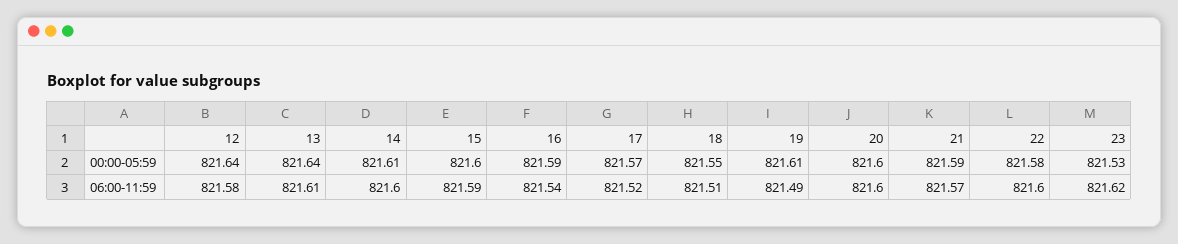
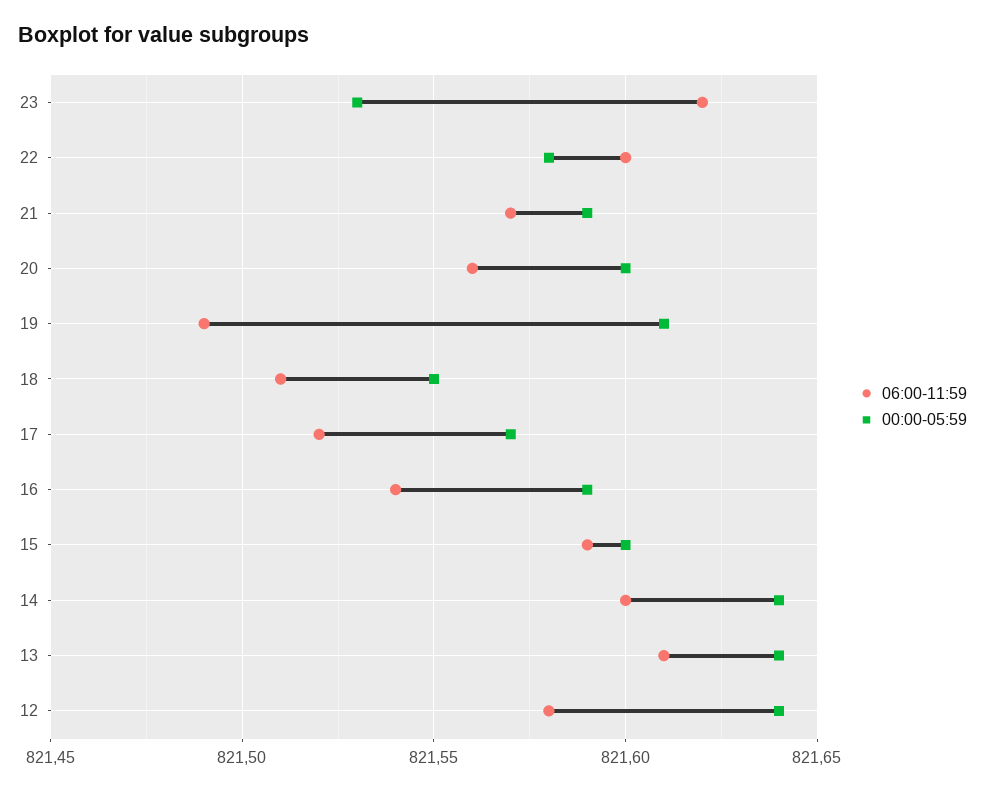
  {
    "00:00-05:59": {
      "12": 821.64,
      "13": 821.64,
-     "14": 821.61,
+     "14": 821.64,
      "15": 821.6,
      "16": 821.59,
      "17": 821.57,
      "18": 821.55,
      "19": 821.61,
      "20": 821.6,
      "21": 821.59,
      "22": 821.58,
      "23": 821.53
    },
    "06:00-11:59": {
      "12": 821.58,
      "13": 821.61,
      "14": 821.6,
      "15": 821.59,
      "16": 821.54,
      "17": 821.52,
      "18": 821.51,
      "19": 821.49,
-     "20": 821.6,
+     "20": 821.56,
      "21": 821.57,
      "22": 821.6,
      "23": 821.62
    }
  }

